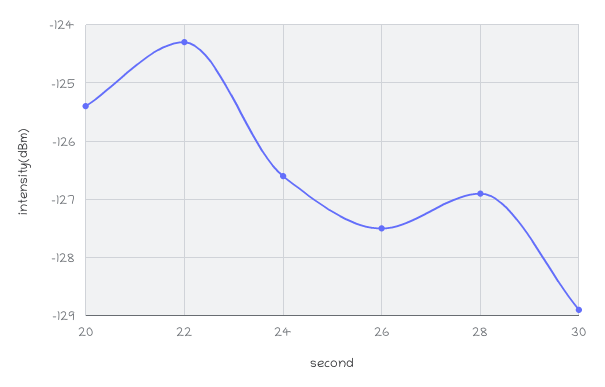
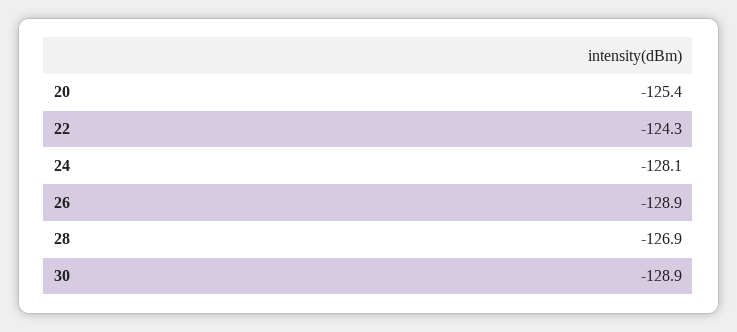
  {
    "20": -125.4,
    "22": -124.3,
-   "24": -126.5,
+   "24": -128.1,
-   "26": -127.5,
+   "26": -128.9,
    "28": -126.9,
    "30": -128.9
  }

